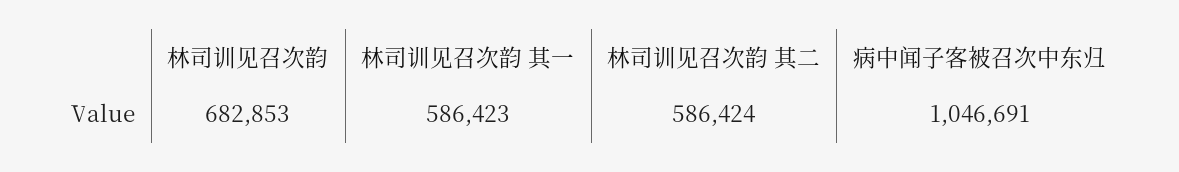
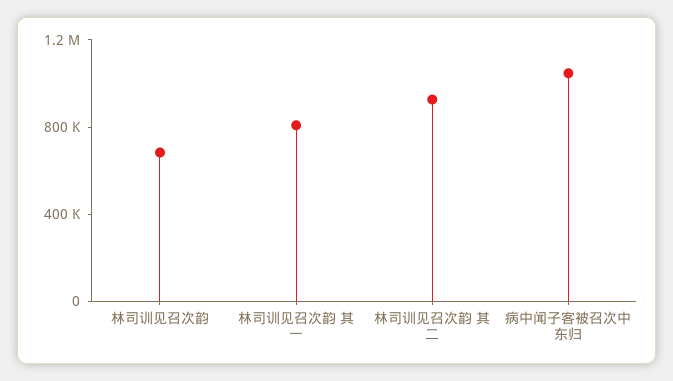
  {
    "林司训见召次韵": 682853,
-   "林司训见召次韵 其一": 586423,
+   "林司训见召次韵 其一": 800000,
-   "林司训见召次韵 其二": 586424,
+   "林司训见召次韵 其二": 900000,
    "病中闻子客被召次中东归": 1046691
  }

